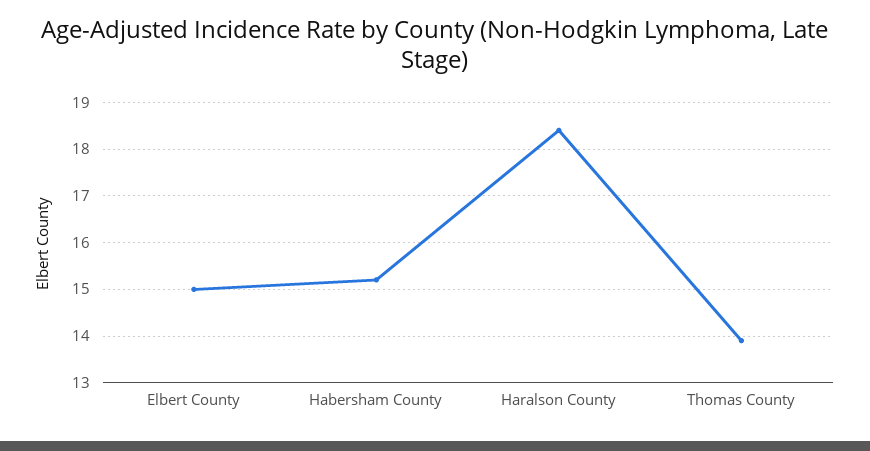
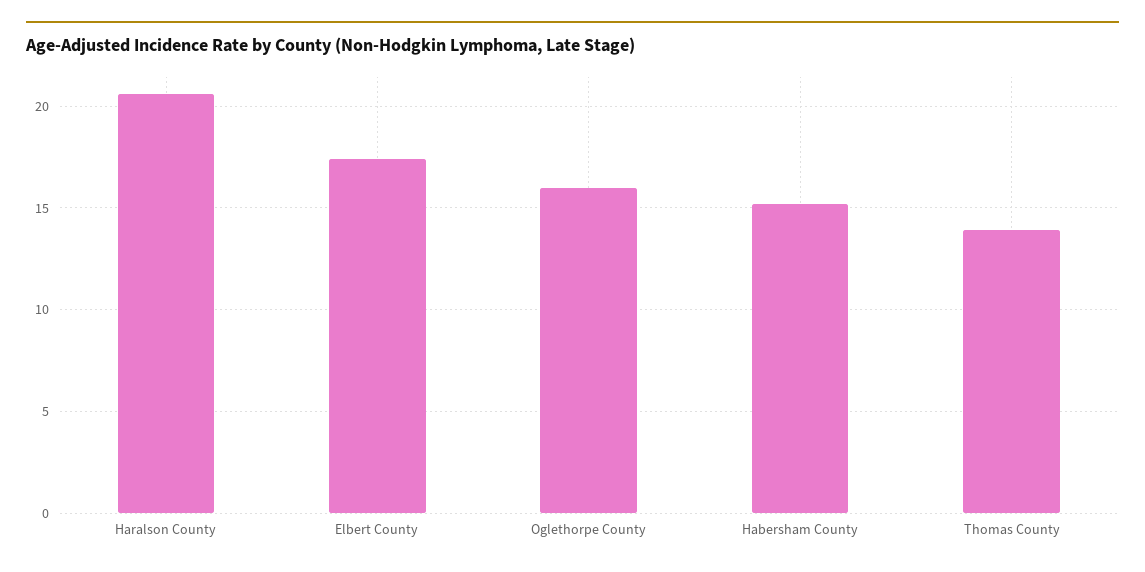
  {
-   "Elbert County": 15,
+   "Elbert County": 17.5,
    "Habersham County": 15,
-   "Haralson County": 18.5,
+   "Haralson County": 20.5,
-   "Thomas County": 14
+   "Thomas County": 14,
+   "Oglethorpe County": 16
  }

